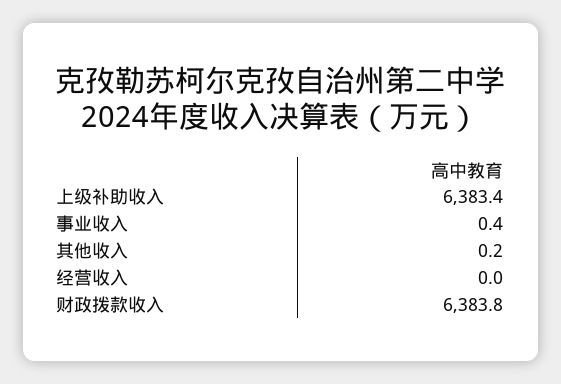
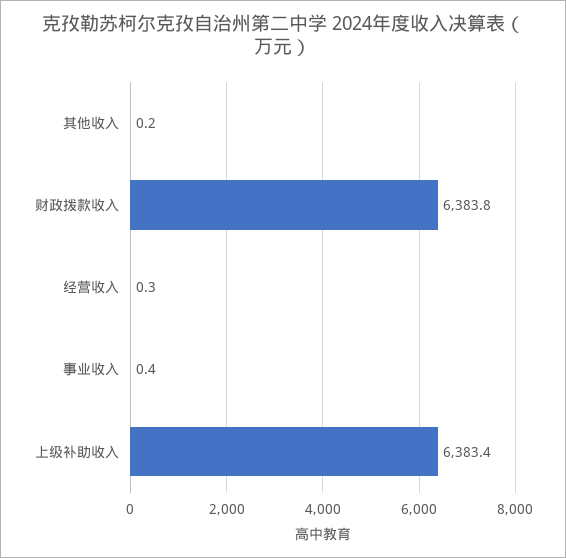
  {
    "上级补助收入": 6383.4,
    "事业收入": 0.4,
    "其他收入": 0.2,
-   "经营收入": 0,
+   "经营收入": 0.3,
    "财政拨款收入": 6383.8
  }

